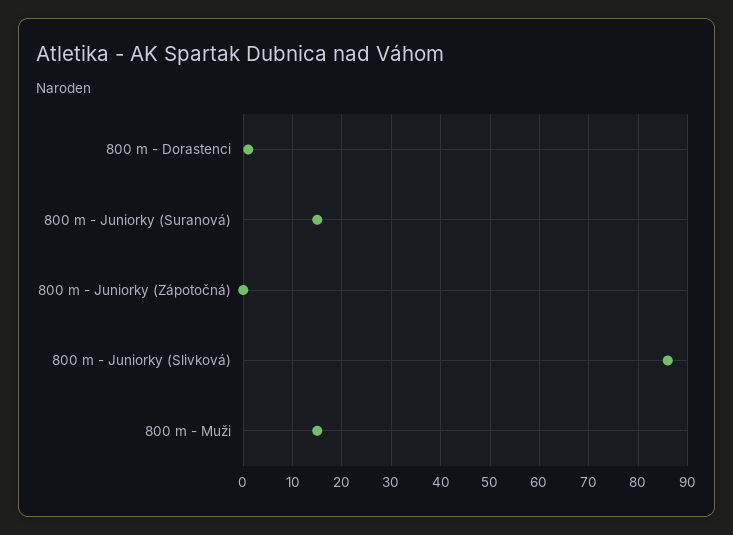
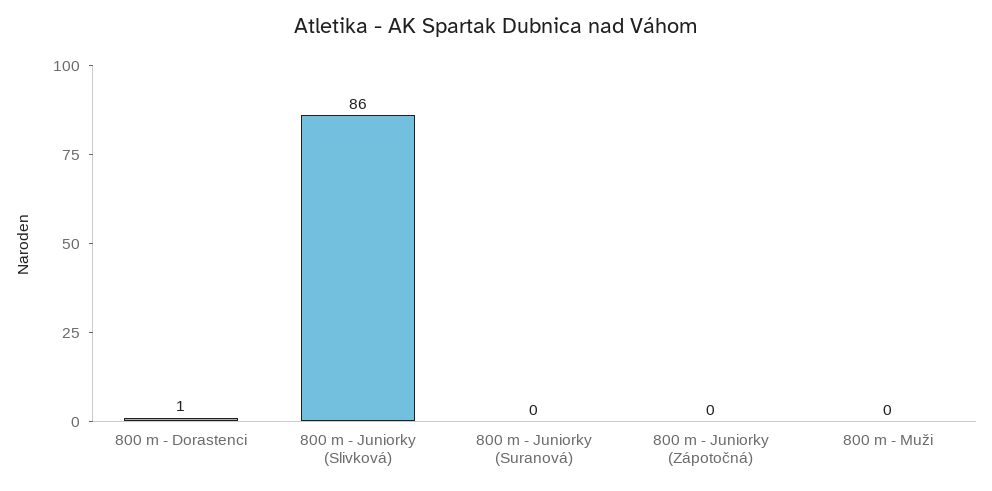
  {
    "800 m - Dorastenci": 1,
-   "800 m - Juniorky (Suranová)": 15,
+   "800 m - Juniorky (Suranová)": 0,
    "800 m - Juniorky (Zápotočná)": 0,
    "800 m - Juniorky (Slivková)": 86,
-   "800 m - Muži": 15
+   "800 m - Muži": 0
  }

